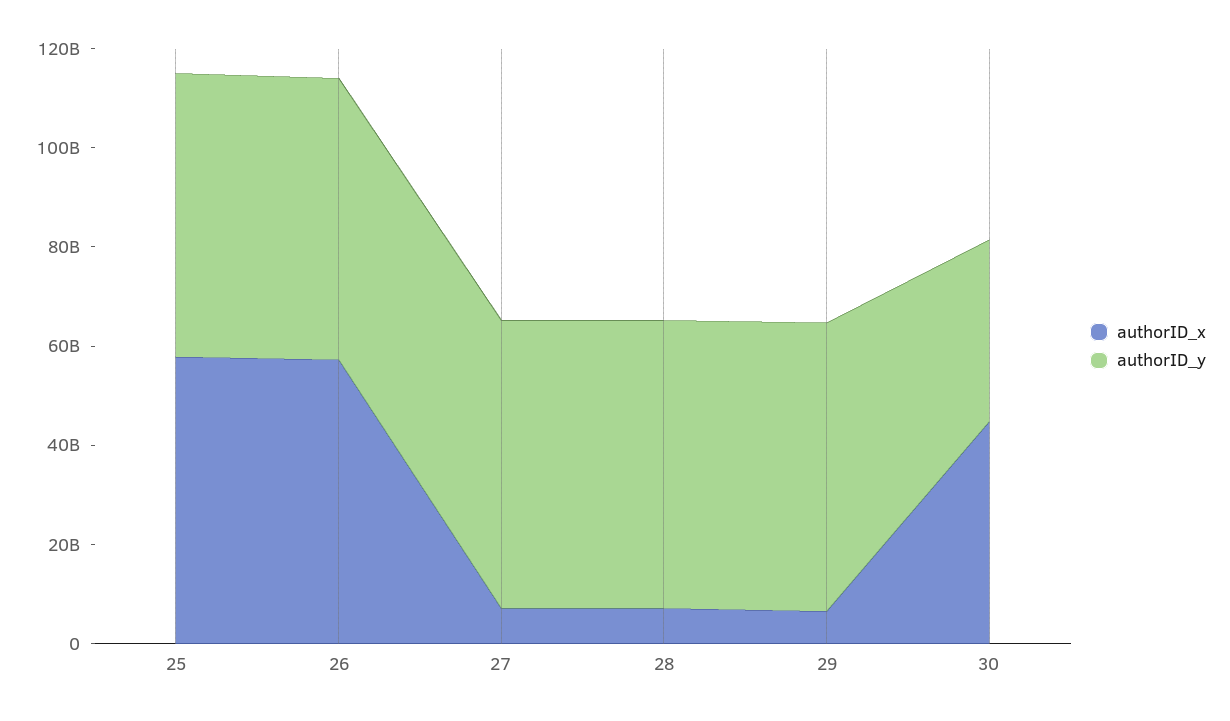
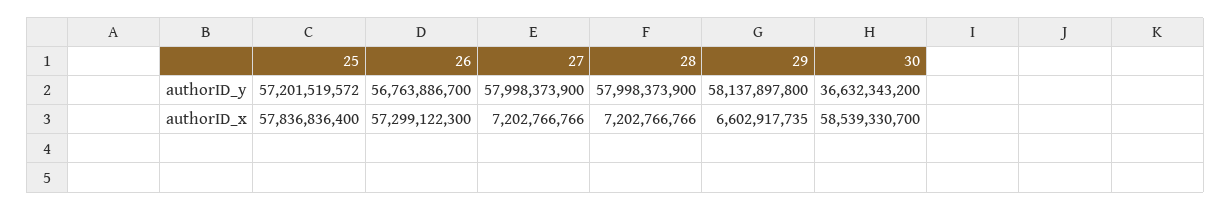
  {
    "authorID_x": {
      "25": 57836836400,
      "26": 57299122300,
      "27": 7202766766,
      "28": 7202766766,
      "29": 6602917735,
-     "30": 45000000000
+     "30": 58539330700
    },
    "authorID_y": {
      "25": 57201519572,
      "26": 56763886700,
      "27": 57998373900,
      "28": 57998373900,
      "29": 58137897800,
      "30": 36632343200
    }
  }

